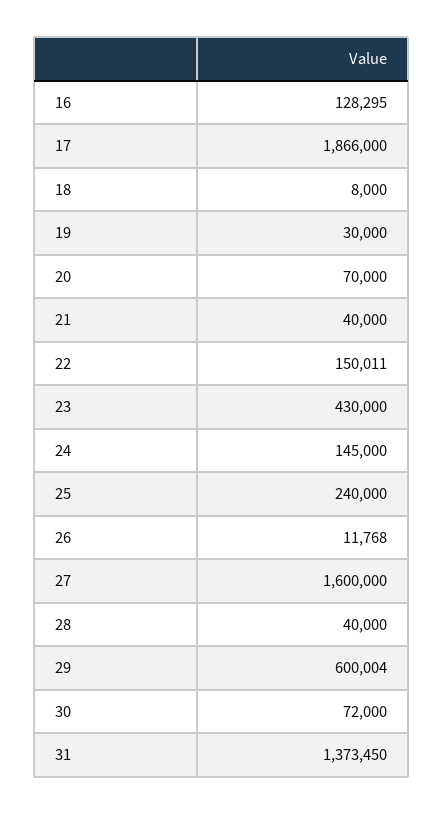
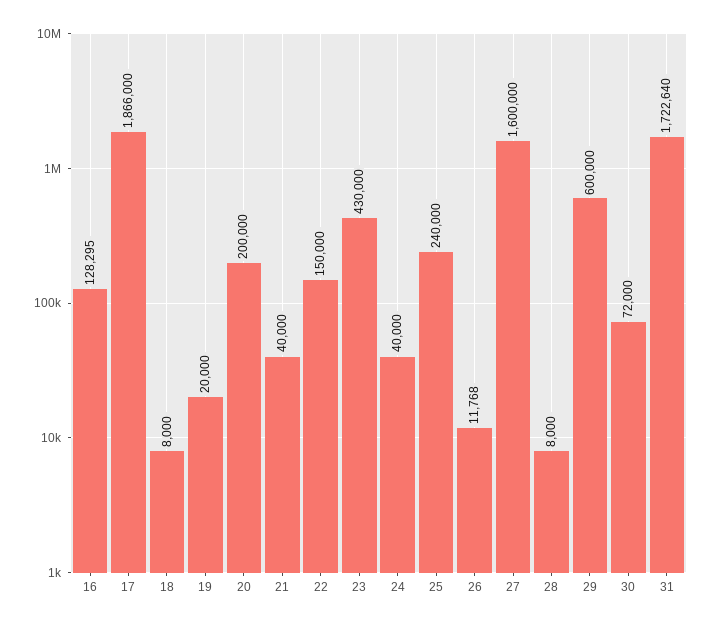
  {
    "16": 128295,
    "17": 1866000,
    "18": 8000,
-   "19": 30000,
+   "19": 20000,
-   "20": 70000,
+   "20": 200000,
    "21": 40000,
-   "22": 150011,
+   "22": 150000,
    "23": 430000,
-   "24": 145000,
+   "24": 40000,
    "25": 240000,
    "26": 11768,
    "27": 1600000,
-   "28": 40000,
+   "28": 8000,
-   "29": 600004,
+   "29": 600000,
    "30": 72000,
-   "31": 1373450
+   "31": 1722640
  }

